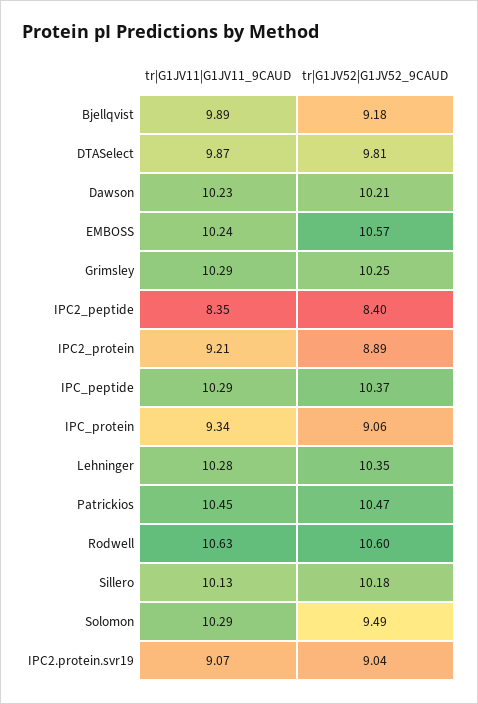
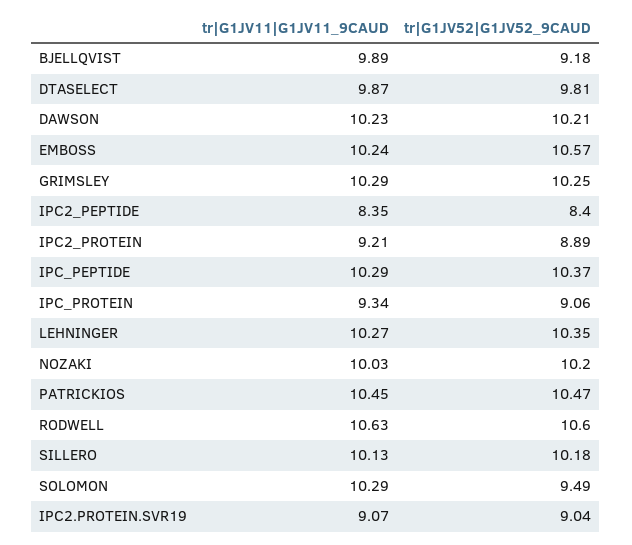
  {
    "tr|G1JV11|G1JV11_9CAUD": {
      "Bjellqvist": 9.89,
      "DTASelect": 9.87,
      "Dawson": 10.23,
      "EMBOSS": 10.24,
      "Grimsley": 10.29,
      "IPC2_peptide": 8.35,
      "IPC2_protein": 9.21,
      "IPC_peptide": 10.29,
      "IPC_protein": 9.34,
-     "Lehninger": 10.28,
+     "Lehninger": 10.27,
      "Patrickios": 10.45,
      "Rodwell": 10.63,
      "Sillero": 10.13,
      "Solomon": 10.29,
-     "IPC2.protein.svr19": 9.07
+     "IPC2.protein.svr19": 9.07,
+     "NOZAKI": 10.03
    },
    "tr|G1JV52|G1JV52_9CAUD": {
      "Bjellqvist": 9.18,
      "DTASelect": 9.81,
      "Dawson": 10.21,
      "EMBOSS": 10.57,
      "Grimsley": 10.25,
      "IPC2_peptide": 8.4,
      "IPC2_protein": 8.89,
      "IPC_peptide": 10.37,
      "IPC_protein": 9.06,
      "Lehninger": 10.35,
      "Patrickios": 10.47,
      "Rodwell": 10.6,
      "Sillero": 10.18,
      "Solomon": 9.49,
-     "IPC2.protein.svr19": 9.04
+     "IPC2.protein.svr19": 9.04,
+     "NOZAKI": 10.2
    }
  }

